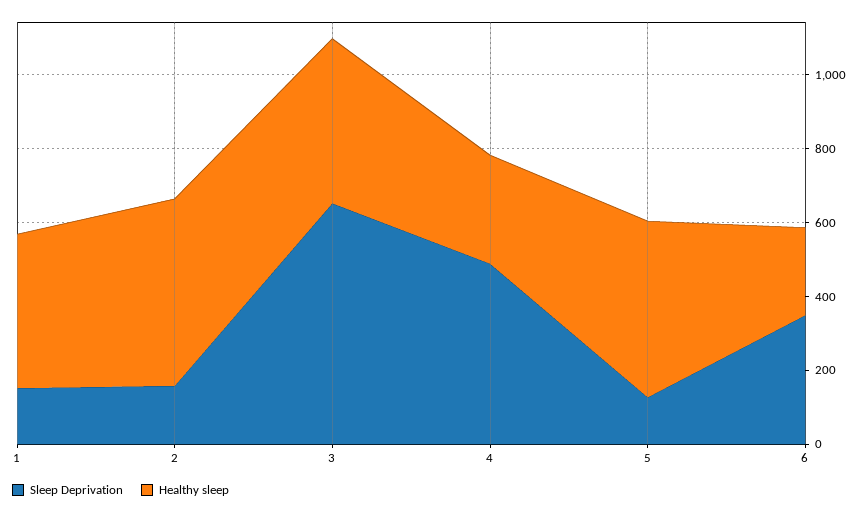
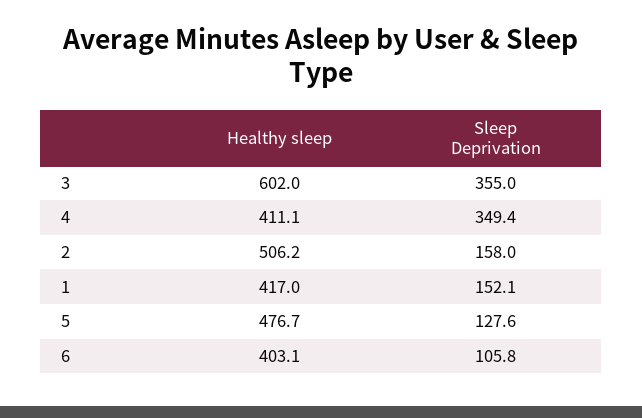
  {
    "Sleep Deprivation": {
      "1": 152.1,
      "2": 158,
-     "3": 650,
+     "3": 355,
-     "4": 500,
+     "4": 349.4,
      "5": 127.6,
-     "6": 350
+     "6": 105.8
    },
    "Healthy sleep": {
      "1": 417,
      "2": 506.2,
-     "3": 450,
+     "3": 602,
-     "4": 300,
+     "4": 411.1,
      "5": 476.7,
-     "6": 250
+     "6": 403.1
    }
  }

